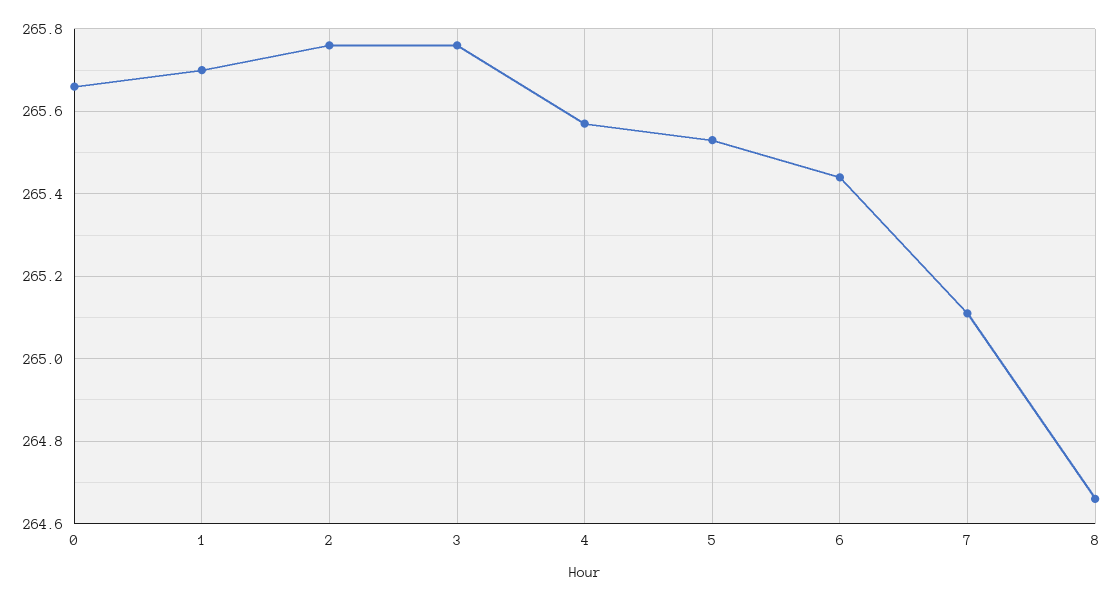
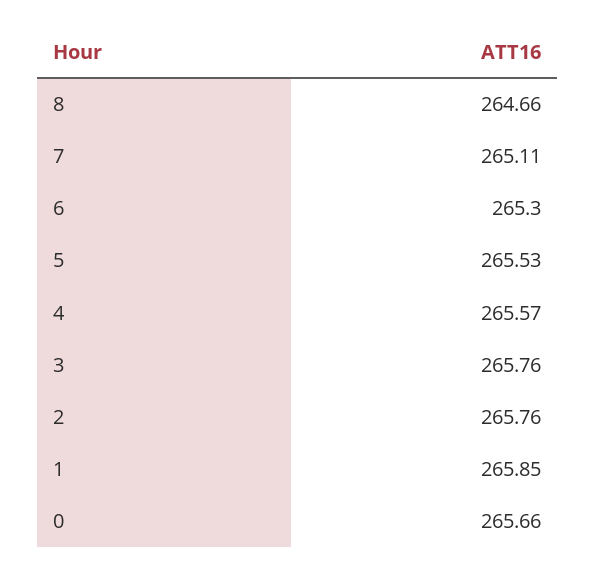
  {
    "0": 265.66,
-   "1": 265.7,
+   "1": 265.85,
    "2": 265.76,
    "3": 265.76,
    "4": 265.57,
    "5": 265.53,
-   "6": 265.45,
+   "6": 265.3,
    "7": 265.11,
    "8": 264.66
  }

